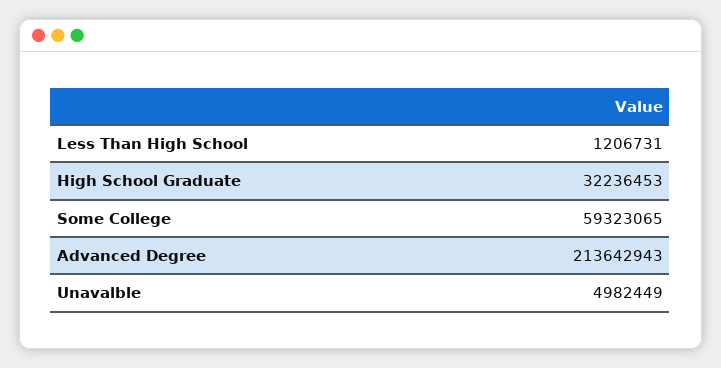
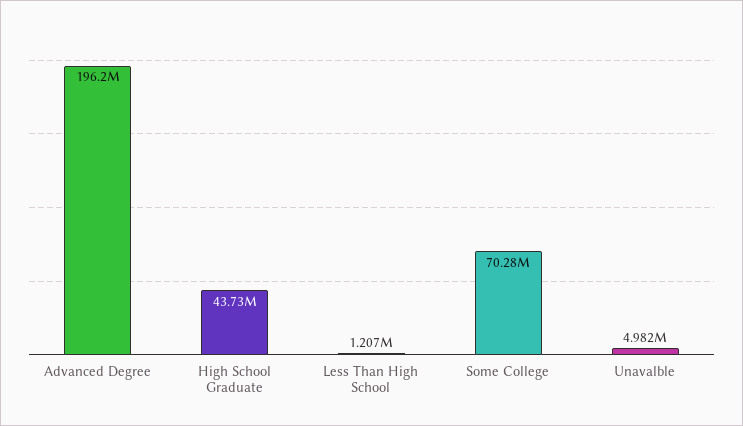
  {
    "Less Than High School": 1206731,
-   "High School Graduate": 32236453,
+   "High School Graduate": 43730000,
-   "Some College": 59323065,
+   "Some College": 70280000,
-   "Advanced Degree": 213642943,
+   "Advanced Degree": 196200000,
    "Unavalble": 4982449
  }

